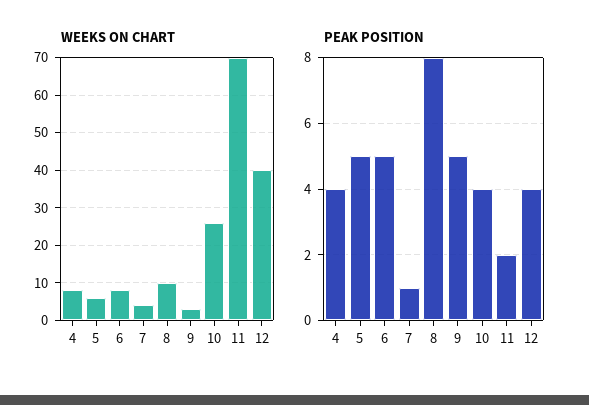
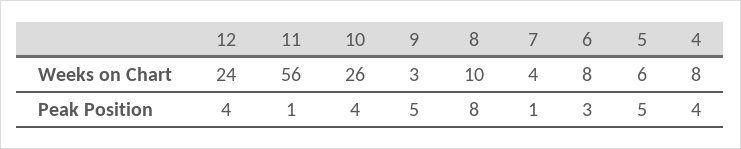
  {
    "WEEKS ON CHART": {
      "4": 8,
      "5": 6,
      "6": 8,
      "7": 4,
      "8": 10,
      "9": 3,
      "10": 26,
-     "11": 70,
+     "11": 56,
-     "12": 40
+     "12": 24
    },
    "PEAK POSITION": {
      "4": 4,
      "5": 5,
-     "6": 5,
+     "6": 3,
      "7": 1,
      "8": 8,
      "9": 5,
      "10": 4,
-     "11": 2,
+     "11": 1,
      "12": 4
    }
  }

